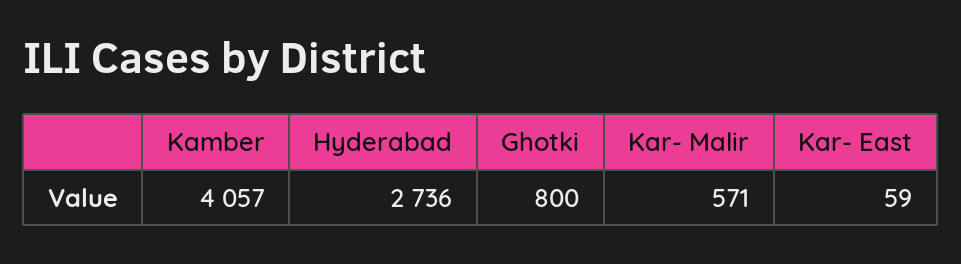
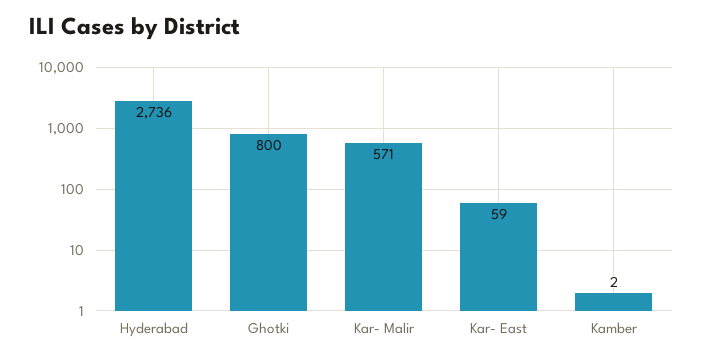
  {
-   "Kamber": 4057,
+   "Kamber": 2,
    "Hyderabad": 2736,
    "Ghotki": 800,
    "Kar- Malir": 571,
    "Kar- East": 59
  }

